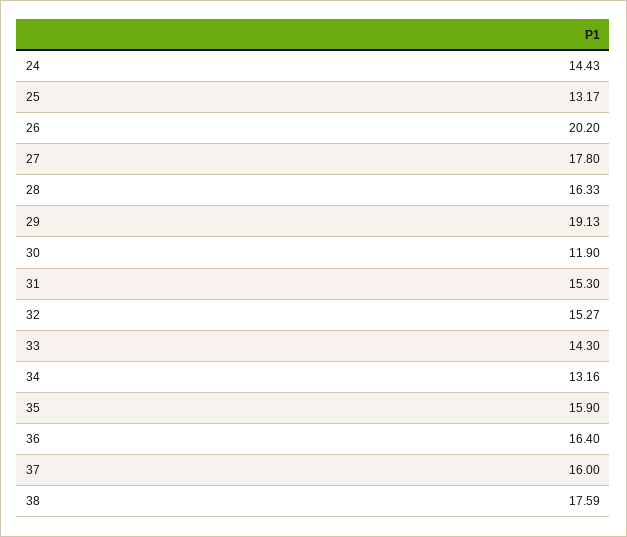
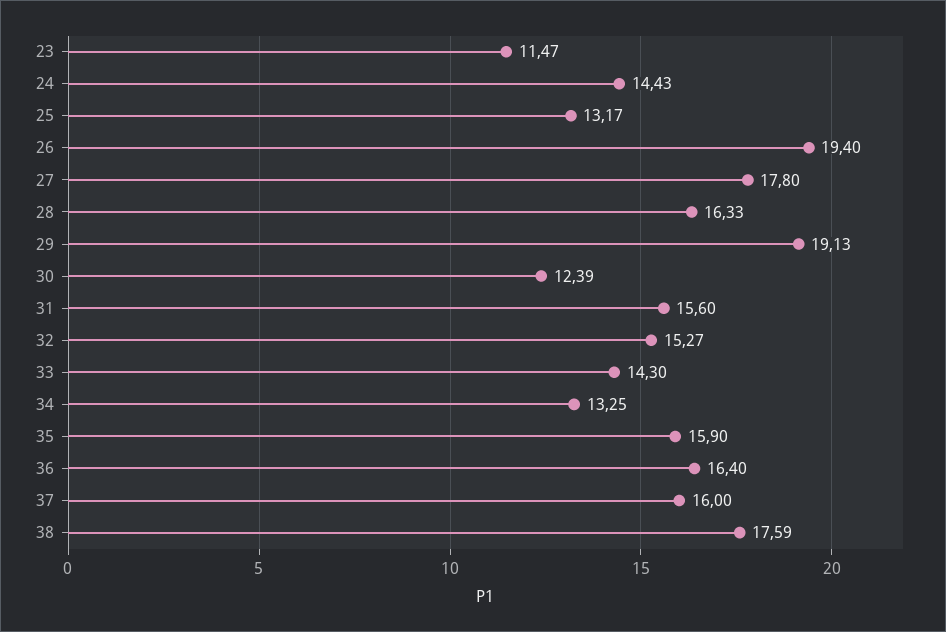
  {
    "24": 14.43,
    "25": 13.17,
-   "26": 20.2,
+   "26": 19.4,
    "27": 17.8,
    "28": 16.33,
    "29": 19.13,
-   "30": 11.9,
+   "30": 12.39,
-   "31": 15.3,
+   "31": 15.6,
    "32": 15.27,
    "33": 14.3,
-   "34": 13.16,
+   "34": 13.25,
    "35": 15.9,
    "36": 16.4,
    "37": 16,
-   "38": 17.59
+   "38": 17.59,
+   "23": 11.47
  }

